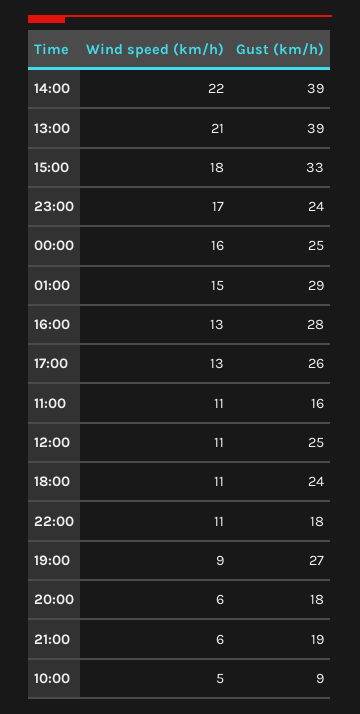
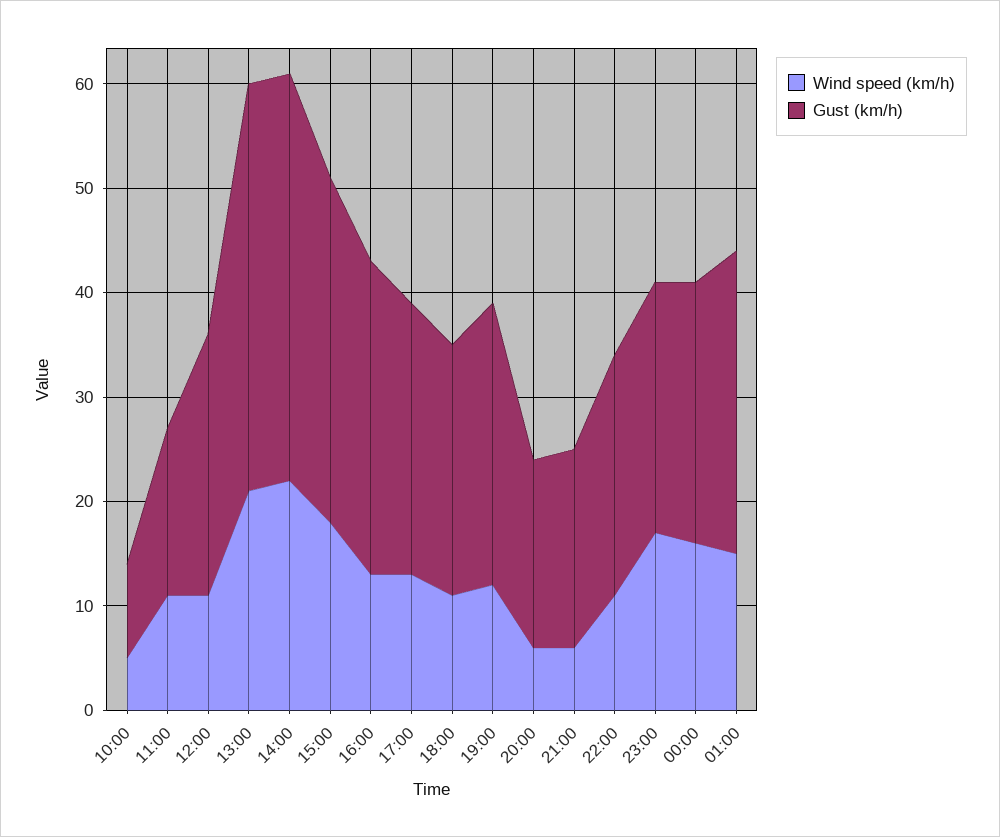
  {
    "Wind speed (km/h)": {
      "14:00": 22,
      "13:00": 21,
      "15:00": 18,
      "23:00": 17,
      "00:00": 16,
      "01:00": 15,
      "16:00": 13,
      "17:00": 13,
      "11:00": 11,
      "12:00": 11,
      "18:00": 11,
      "22:00": 11,
-     "19:00": 9,
+     "19:00": 12,
      "20:00": 6,
      "21:00": 6,
      "10:00": 5
    },
    "Gust (km/h)": {
      "14:00": 39,
      "13:00": 39,
      "15:00": 33,
      "23:00": 24,
      "00:00": 25,
      "01:00": 29,
-     "16:00": 28,
+     "16:00": 30,
      "17:00": 26,
      "11:00": 16,
      "12:00": 25,
      "18:00": 24,
-     "22:00": 18,
+     "22:00": 23,
      "19:00": 27,
      "20:00": 18,
      "21:00": 19,
      "10:00": 9
    }
  }

